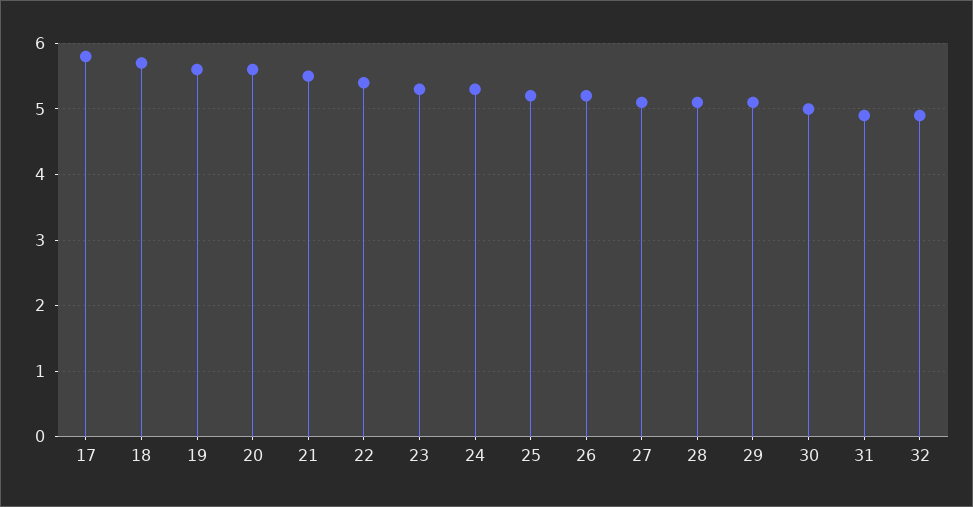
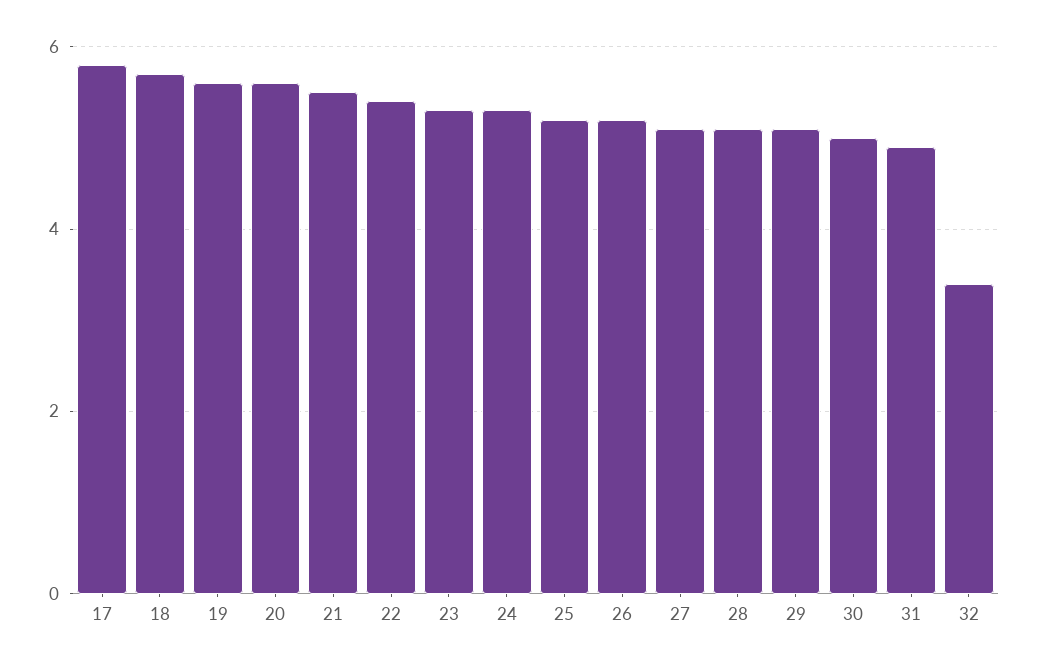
  {
    "17": 5.8,
    "18": 5.7,
    "19": 5.6,
    "20": 5.6,
    "21": 5.5,
    "22": 5.4,
    "23": 5.3,
    "24": 5.3,
    "25": 5.2,
    "26": 5.2,
    "27": 5.1,
    "28": 5.1,
    "29": 5.1,
    "30": 5,
    "31": 4.9,
-   "32": 4.9
+   "32": 3.5
  }

